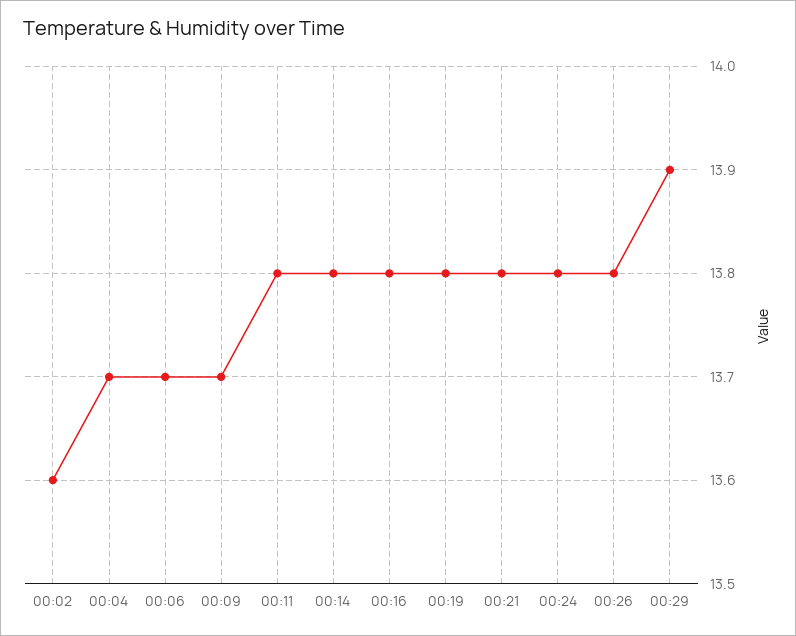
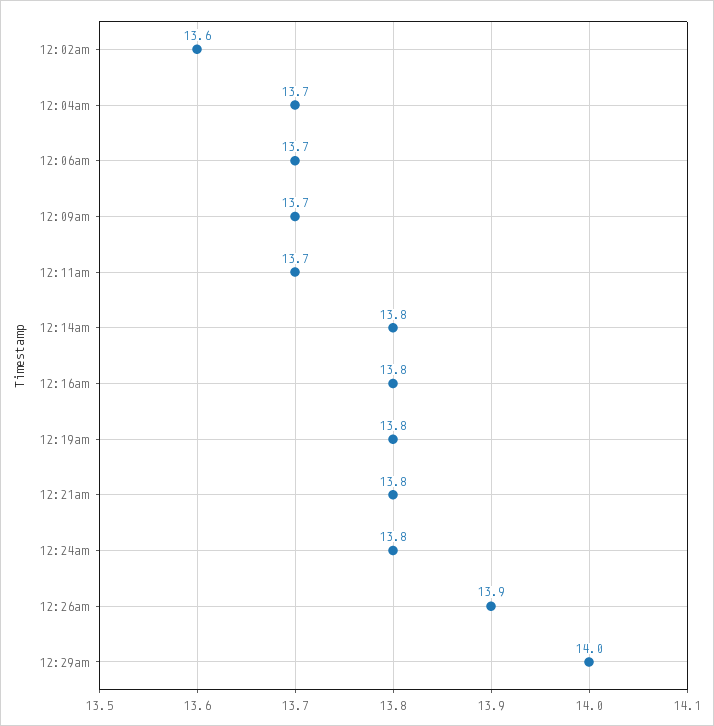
  {
    "00:02": 13.6,
    "00:04": 13.7,
    "00:06": 13.7,
    "00:09": 13.7,
-   "00:11": 13.8,
+   "00:11": 13.7,
    "00:14": 13.8,
    "00:16": 13.8,
    "00:19": 13.8,
    "00:21": 13.8,
    "00:24": 13.8,
-   "00:26": 13.8,
+   "00:26": 13.9,
-   "00:29": 13.9
+   "00:29": 14
  }

